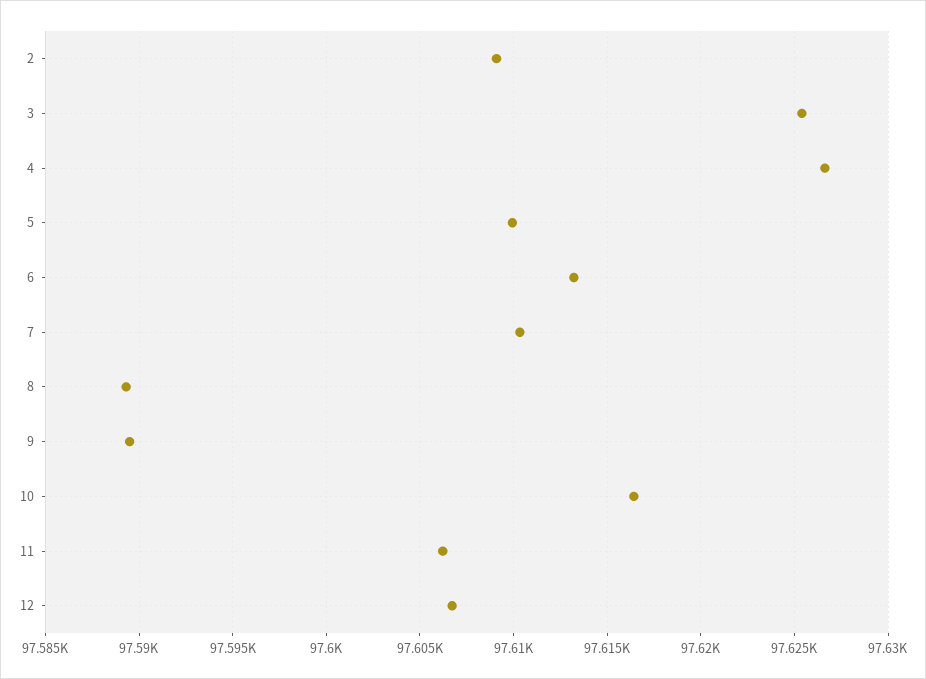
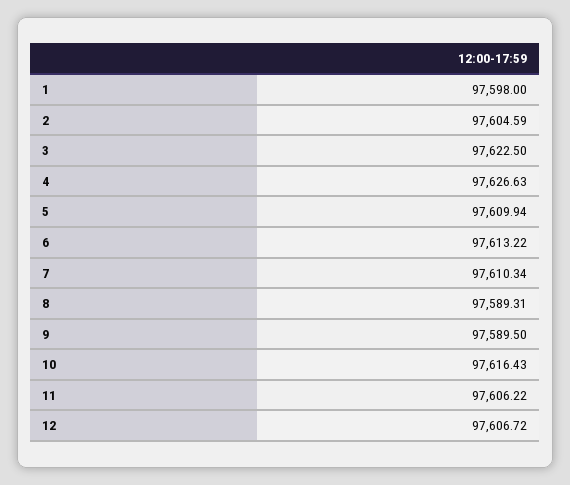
  {
-   "2": 97609,
+   "2": 97604.59,
-   "3": 97625.5,
+   "3": 97622.5,
    "4": 97626.63,
    "5": 97609.94,
    "6": 97613.22,
    "7": 97610.34,
    "8": 97589.31,
    "9": 97589.5,
    "10": 97616.43,
    "11": 97606.22,
-   "12": 97606.72
+   "12": 97606.72,
+   "1": 97598
  }

